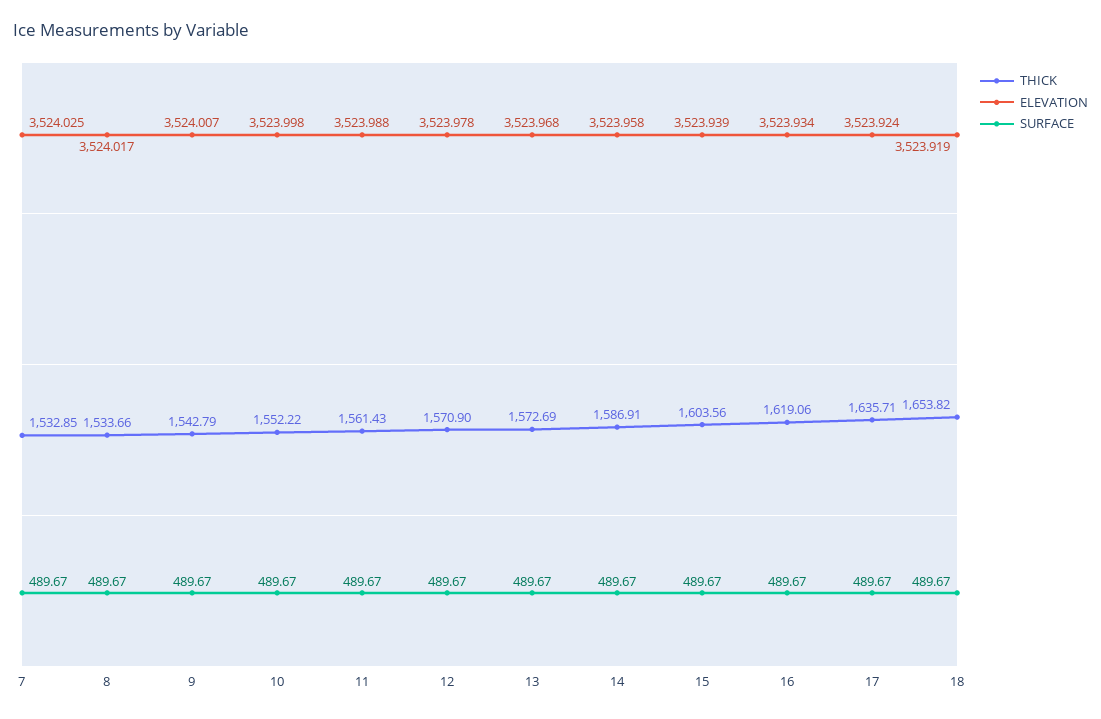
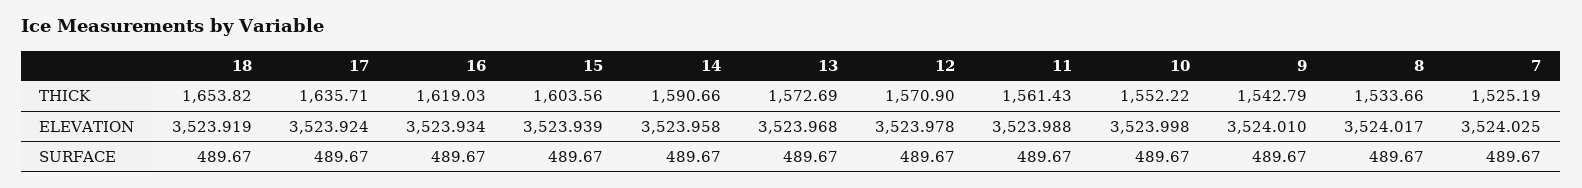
  {
    "THICK": {
-     "7": 1532.85,
+     "7": 1525.19,
      "8": 1533.66,
      "9": 1542.79,
      "10": 1552.22,
      "11": 1561.43,
      "12": 1570.9,
      "13": 1572.69,
-     "14": 1586.91,
+     "14": 1590.66,
      "15": 1603.56,
-     "16": 1619.06,
+     "16": 1619.03,
      "17": 1635.71,
      "18": 1653.82
    },
    "ELEVATION": {
      "7": 3524.025,
      "8": 3524.017,
-     "9": 3524.007,
+     "9": 3524.01,
      "10": 3523.998,
      "11": 3523.988,
      "12": 3523.978,
      "13": 3523.968,
      "14": 3523.958,
      "15": 3523.939,
      "16": 3523.934,
      "17": 3523.924,
      "18": 3523.919
    },
    "SURFACE": {
      "7": 489.67,
      "8": 489.67,
      "9": 489.67,
      "10": 489.67,
      "11": 489.67,
      "12": 489.67,
      "13": 489.67,
      "14": 489.67,
      "15": 489.67,
      "16": 489.67,
      "17": 489.67,
      "18": 489.67
    }
  }

